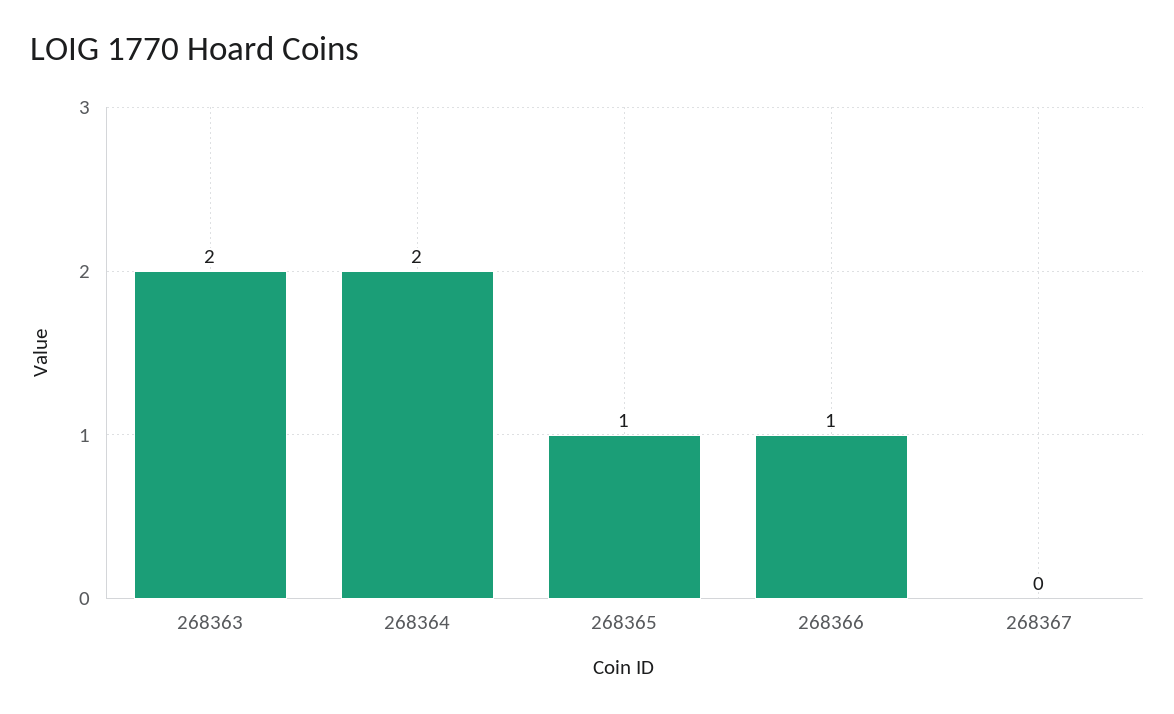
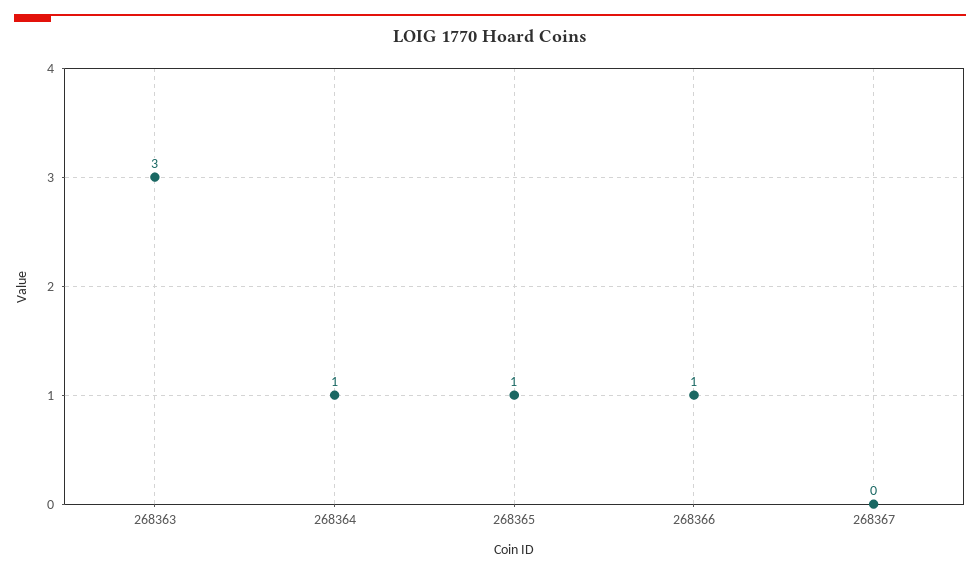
  {
-   "268363": 2,
+   "268363": 3,
-   "268364": 2,
+   "268364": 1,
    "268365": 1,
    "268366": 1,
    "268367": 0
  }

